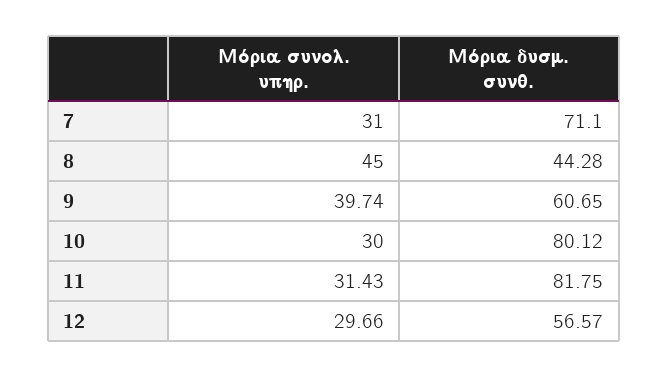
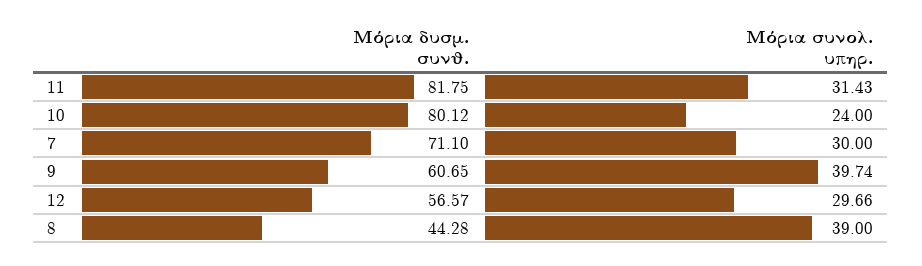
  {
    "Μόρια συνολ. υπηρ.": {
-     "7": 31,
+     "7": 30,
-     "8": 45,
+     "8": 39,
      "9": 39.74,
-     "10": 30,
+     "10": 24,
      "11": 31.43,
      "12": 29.66
    },
    "Μόρια δυσμ. συνθ.": {
      "7": 71.1,
      "8": 44.28,
      "9": 60.65,
      "10": 80.12,
      "11": 81.75,
      "12": 56.57
    }
  }

